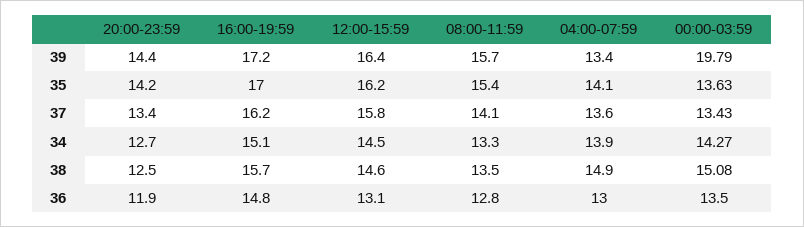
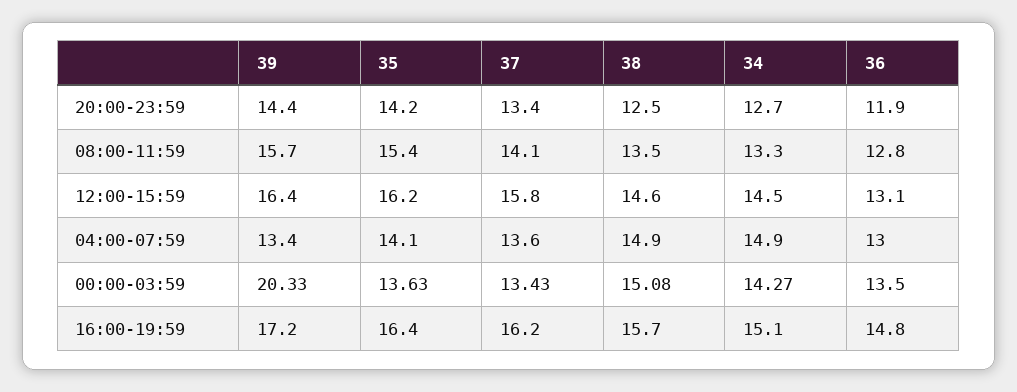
  {
    "20:00-23:59": {
      "39": 14.4,
      "35": 14.2,
      "37": 13.4,
      "34": 12.7,
      "38": 12.5,
      "36": 11.9
    },
    "16:00-19:59": {
      "39": 17.2,
-     "35": 17,
+     "35": 16.4,
      "37": 16.2,
      "34": 15.1,
      "38": 15.7,
      "36": 14.8
    },
    "12:00-15:59": {
      "39": 16.4,
      "35": 16.2,
      "37": 15.8,
      "34": 14.5,
      "38": 14.6,
      "36": 13.1
    },
    "08:00-11:59": {
      "39": 15.7,
      "35": 15.4,
      "37": 14.1,
      "34": 13.3,
      "38": 13.5,
      "36": 12.8
    },
    "04:00-07:59": {
      "39": 13.4,
      "35": 14.1,
      "37": 13.6,
-     "34": 13.9,
+     "34": 14.9,
      "38": 14.9,
      "36": 13
    },
    "00:00-03:59": {
-     "39": 19.79,
+     "39": 20.33,
      "35": 13.63,
      "37": 13.43,
      "34": 14.27,
      "38": 15.08,
      "36": 13.5
    }
  }

